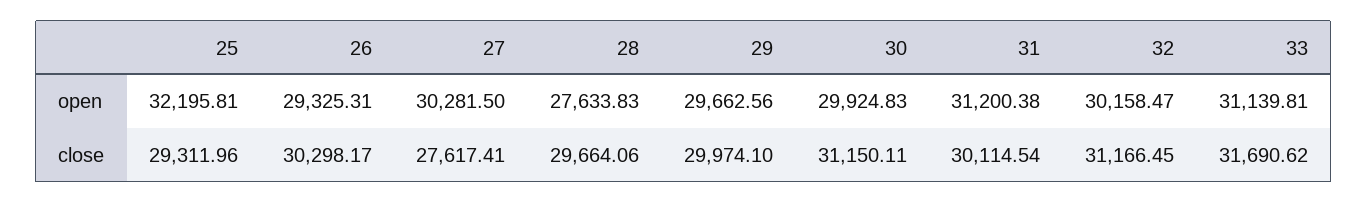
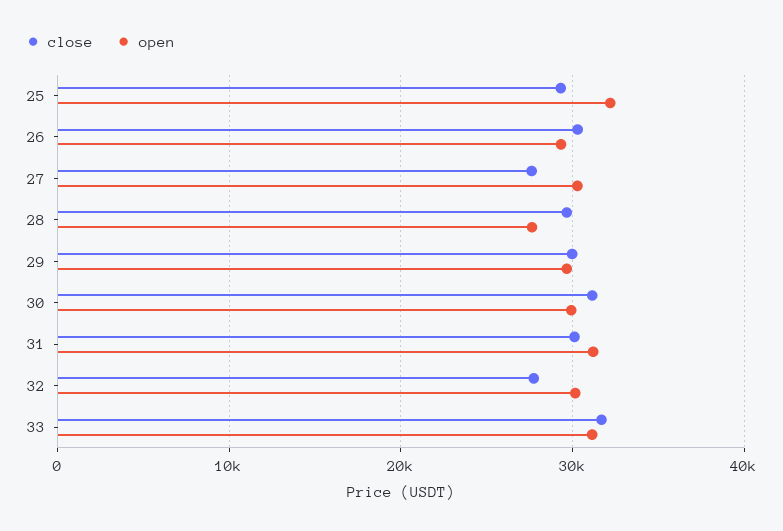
  {
    "open": {
      "25": 32195.81,
      "26": 29325.31,
      "27": 30281.5,
      "28": 27633.83,
      "29": 29662.56,
      "30": 29924.83,
      "31": 31200.38,
      "32": 30158.47,
      "33": 31139.81
    },
    "close": {
      "25": 29311.96,
      "26": 30298.17,
      "27": 27617.41,
      "28": 29664.06,
      "29": 29974.1,
      "30": 31150.11,
      "31": 30114.54,
-     "32": 31166.45,
+     "32": 28000,
      "33": 31690.62
    }
  }

